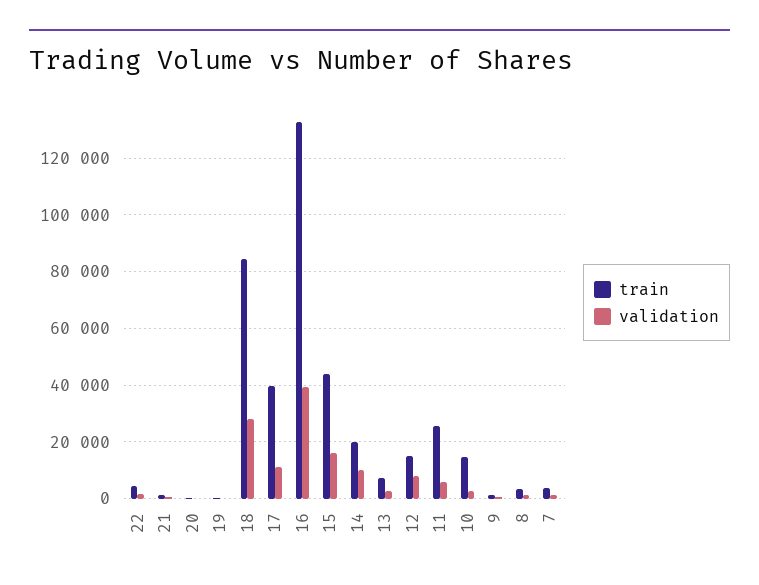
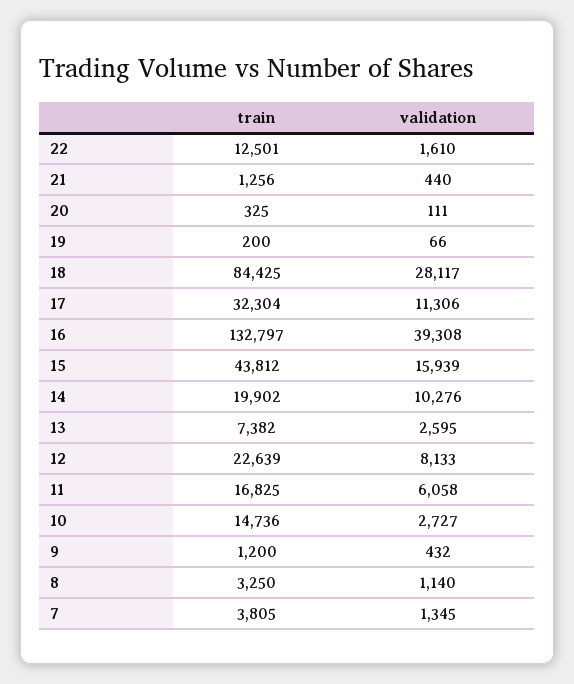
  {
    "train": {
-     "22": 5000,
+     "22": 12501,
      "21": 1256,
      "20": 325,
      "19": 200,
      "18": 84425,
-     "17": 40000,
+     "17": 32304,
      "16": 132797,
      "15": 43812,
      "14": 19902,
      "13": 7382,
-     "12": 15000,
+     "12": 22639,
-     "11": 25000,
+     "11": 16825,
      "10": 14736,
      "9": 1200,
      "8": 3250,
      "7": 3805
    },
    "validation": {
      "22": 1610,
      "21": 440,
      "20": 111,
      "19": 66,
      "18": 28117,
      "17": 11306,
      "16": 39308,
      "15": 15939,
      "14": 10276,
      "13": 2595,
      "12": 8133,
      "11": 6058,
      "10": 2727,
      "9": 432,
      "8": 1140,
      "7": 1345
    }
  }

